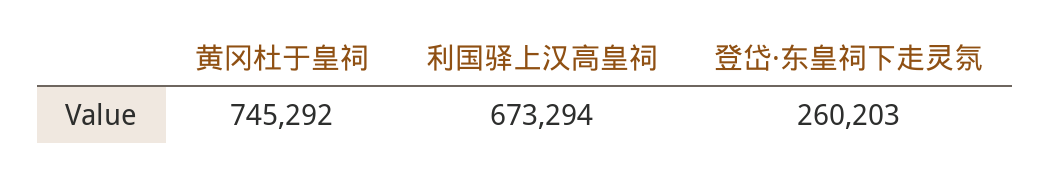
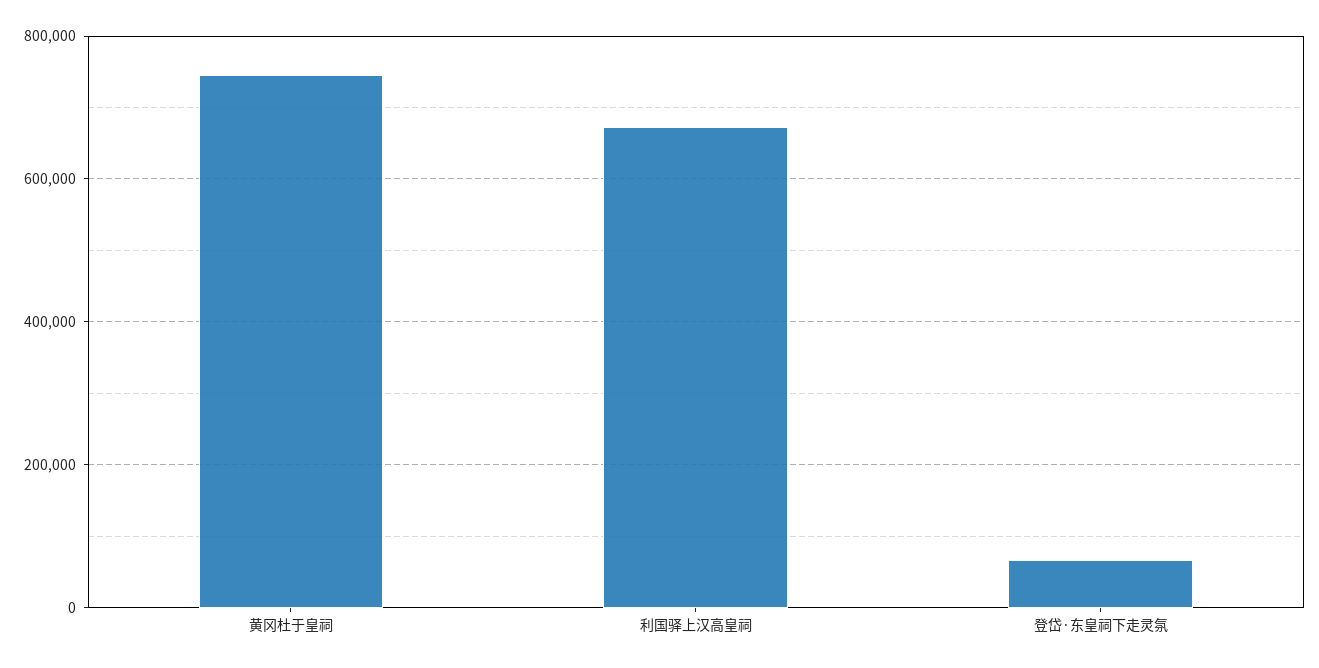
  {
    "黄冈杜于皇祠": 745292,
    "利国驿上汉高皇祠": 673294,
-   "登岱·东皇祠下走灵氛": 260203
+   "登岱·东皇祠下走灵氛": 60000
  }

